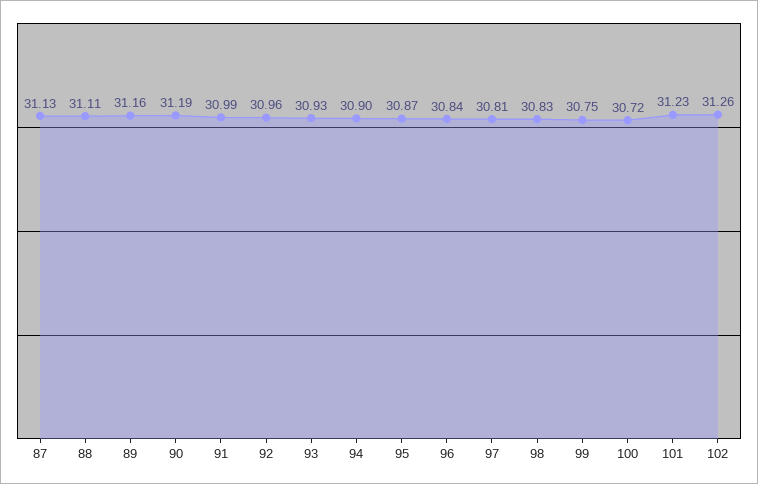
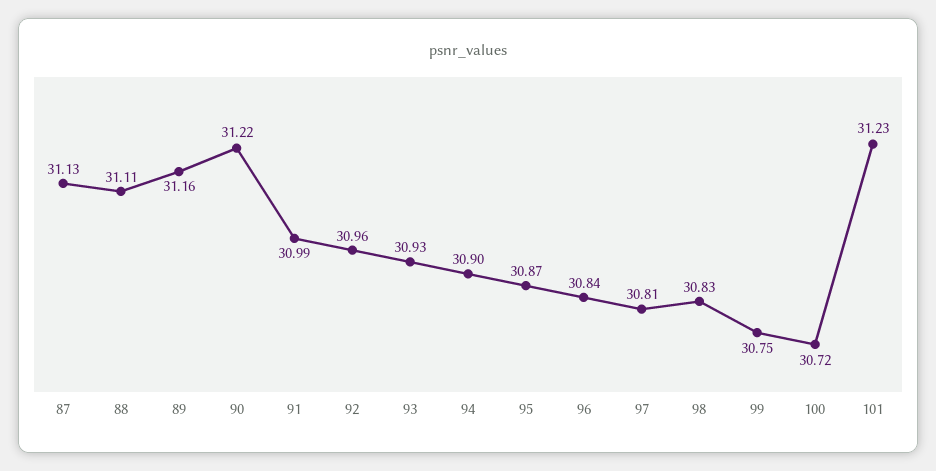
  {
    "87": 31.13,
    "88": 31.11,
    "89": 31.16,
-   "90": 31.19,
+   "90": 31.22,
    "91": 30.99,
    "92": 30.96,
    "93": 30.93,
    "94": 30.9,
    "95": 30.87,
    "96": 30.84,
    "97": 30.81,
    "98": 30.83,
    "99": 30.75,
    "100": 30.72,
-   "101": 31.23,
+   "101": 31.23
-   "102": 31.26
  }

